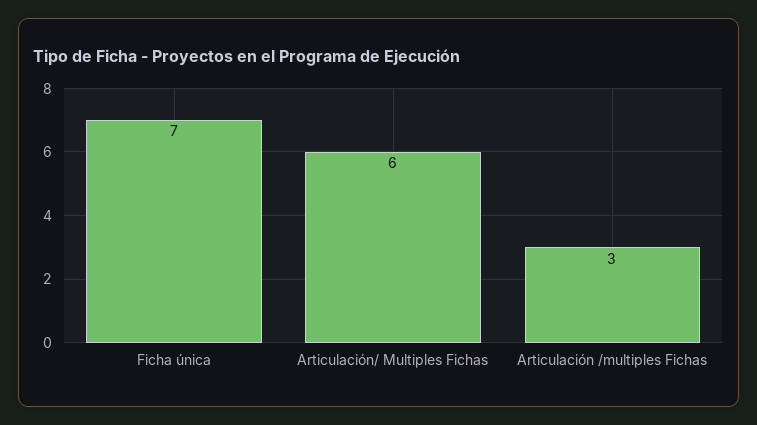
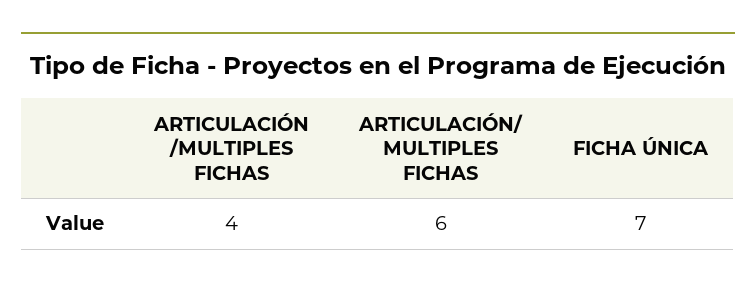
  {
    "Ficha única": 7,
    "Articulación/ Multiples Fichas": 6,
-   "Articulación /multiples Fichas": 3
+   "Articulación /multiples Fichas": 4
  }

